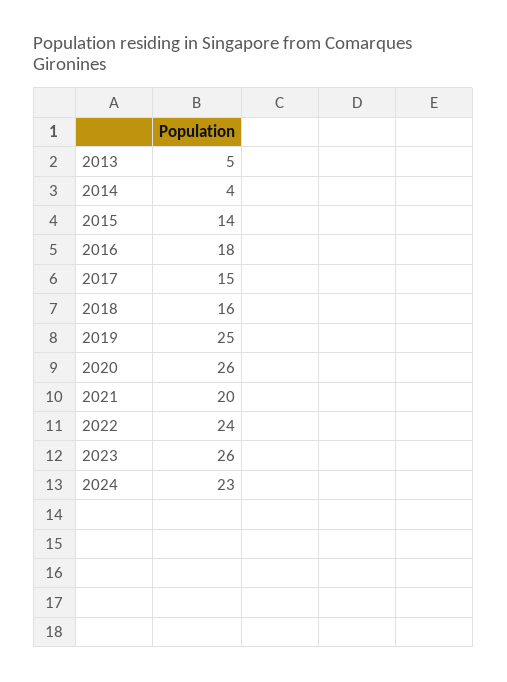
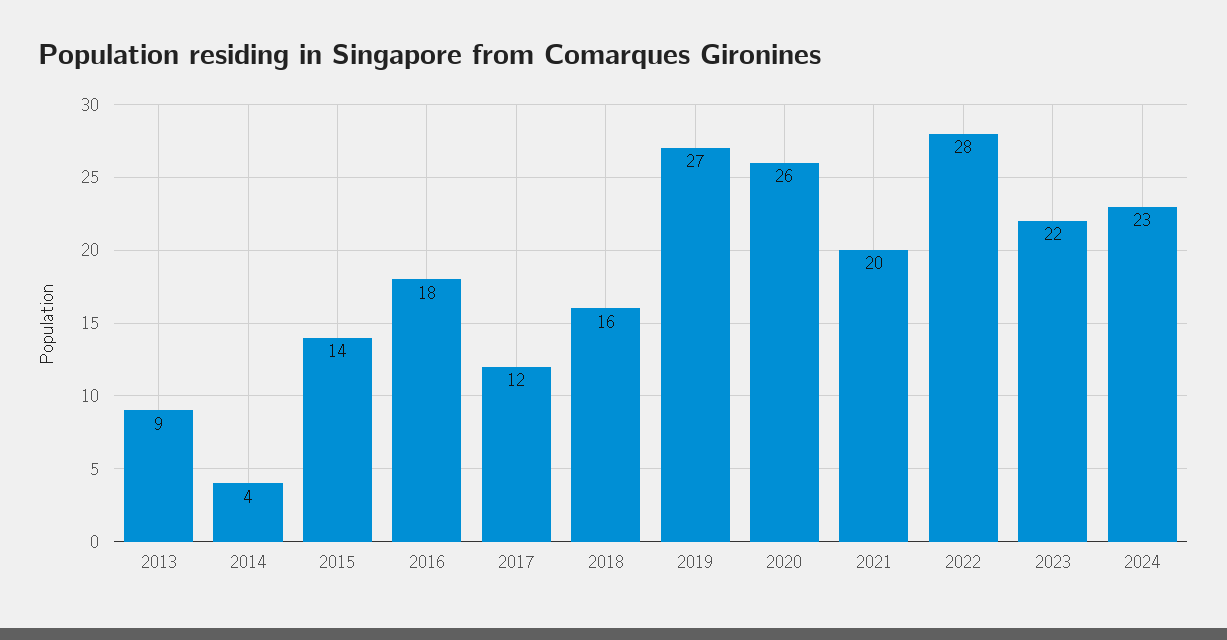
  {
-   "2013": 5,
+   "2013": 9,
    "2014": 4,
    "2015": 14,
    "2016": 18,
-   "2017": 15,
+   "2017": 12,
    "2018": 16,
-   "2019": 25,
+   "2019": 27,
    "2020": 26,
    "2021": 20,
-   "2022": 24,
+   "2022": 28,
-   "2023": 26,
+   "2023": 22,
    "2024": 23
  }

